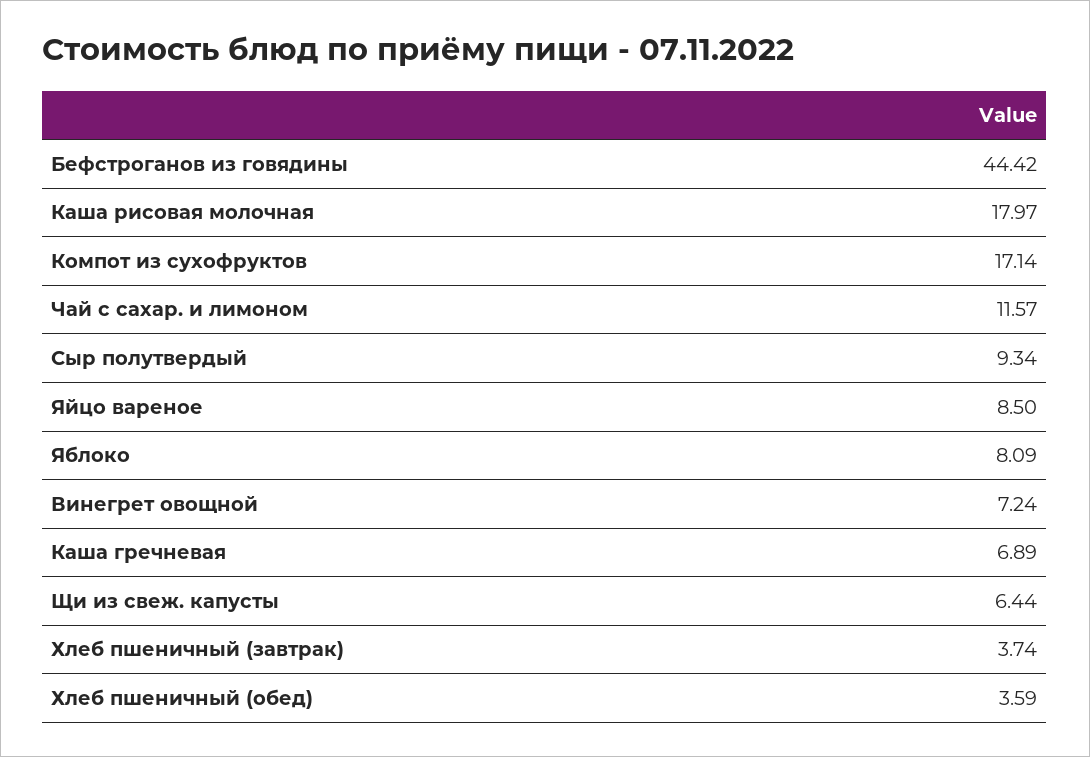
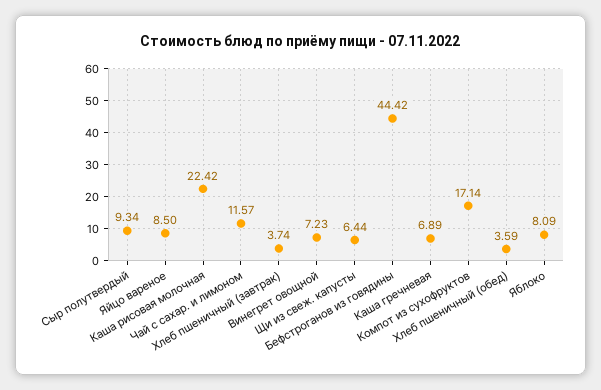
  {
    "Бефстроганов из говядины": 44.42,
-   "Каша рисовая молочная": 17.97,
+   "Каша рисовая молочная": 22.42,
    "Компот из сухофруктов": 17.14,
    "Чай с сахар. и лимоном": 11.57,
    "Сыр полутвердый": 9.34,
    "Яйцо вареное": 8.5,
    "Яблоко": 8.09,
-   "Винегрет овощной": 7.24,
+   "Винегрет овощной": 7.23,
    "Каша гречневая": 6.89,
    "Щи из свеж. капусты": 6.44,
    "Хлеб пшеничный (завтрак)": 3.74,
    "Хлеб пшеничный (обед)": 3.59
  }

